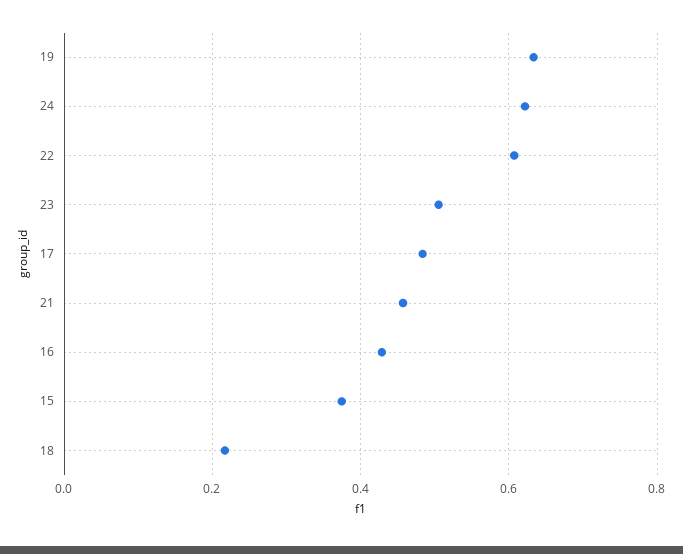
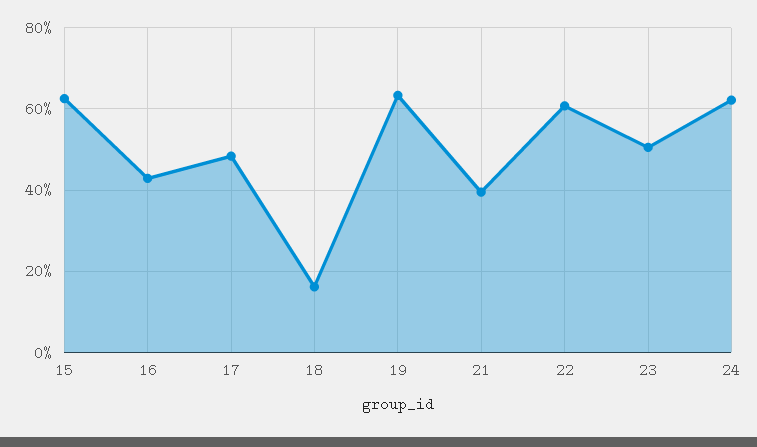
  {
    "19": 0.64,
    "24": 0.62,
    "22": 0.6,
    "23": 0.5,
    "17": 0.48,
-   "21": 0.46,
+   "21": 0.4,
    "16": 0.42,
-   "15": 0.38,
+   "15": 0.62,
-   "18": 0.22
+   "18": 0.16
  }

